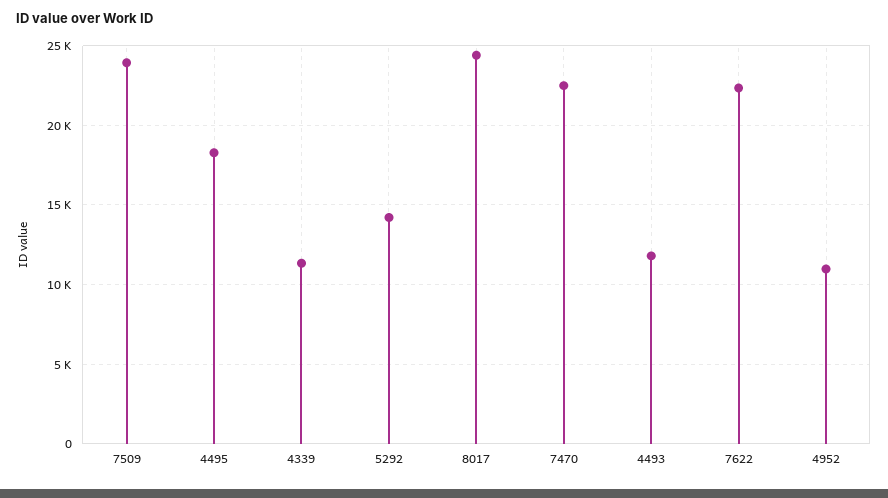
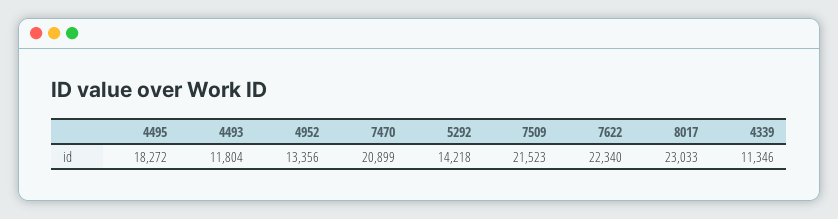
  {
-   "7509": 24000,
+   "7509": 21523,
    "4495": 18272,
    "4339": 11346,
    "5292": 14218,
-   "8017": 24500,
+   "8017": 23033,
-   "7470": 22500,
+   "7470": 20899,
    "4493": 11804,
    "7622": 22340,
-   "4952": 11000
+   "4952": 13356
  }

